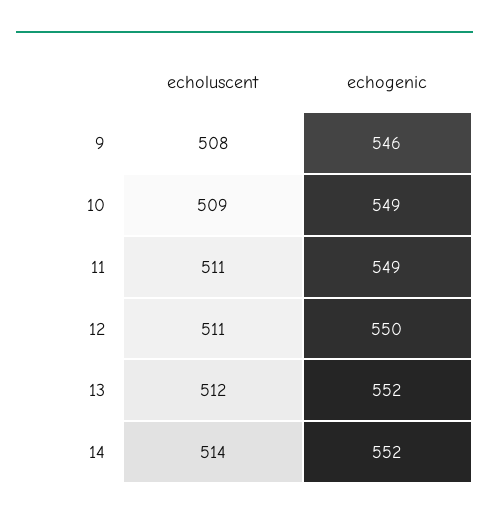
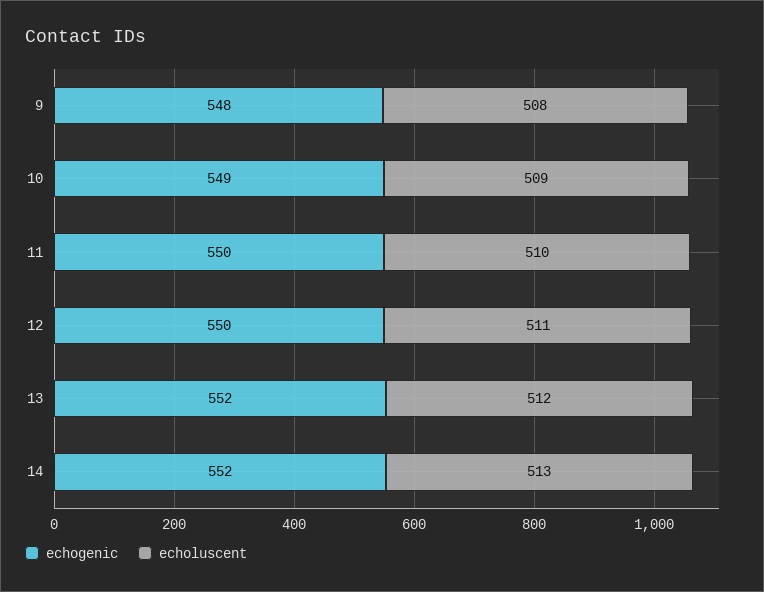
  {
    "echoluscent": {
      "9": 508,
      "10": 509,
-     "11": 511,
+     "11": 510,
      "12": 511,
      "13": 512,
-     "14": 514
+     "14": 513
    },
    "echogenic": {
-     "9": 546,
+     "9": 548,
      "10": 549,
-     "11": 549,
+     "11": 550,
      "12": 550,
      "13": 552,
      "14": 552
    }
  }

